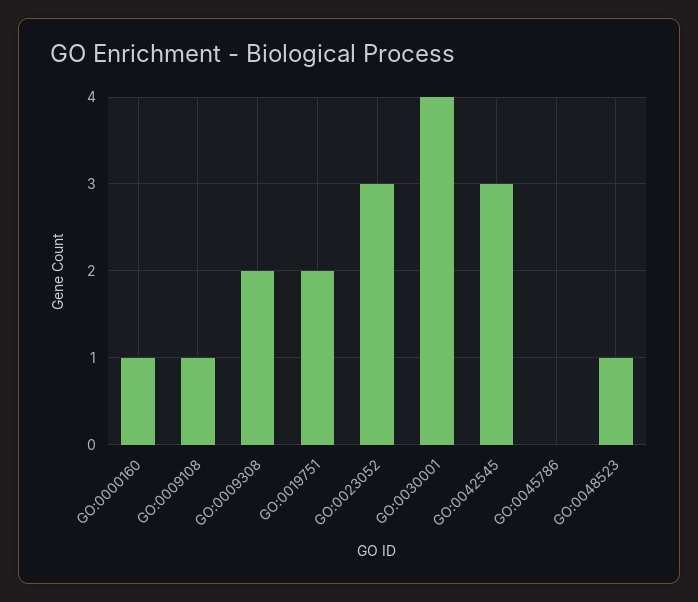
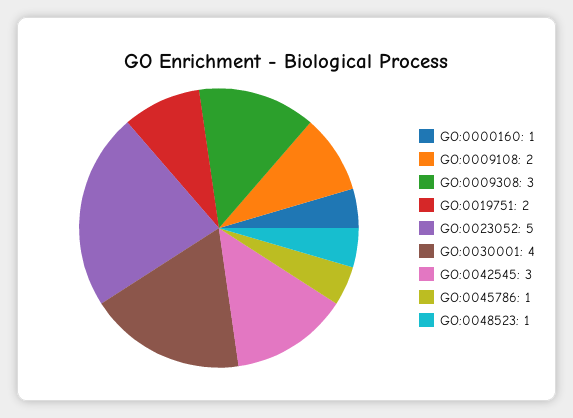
  {
    "GO:0000160": 1,
-   "GO:0009108": 1,
+   "GO:0009108": 2,
-   "GO:0009308": 2,
+   "GO:0009308": 3,
    "GO:0019751": 2,
-   "GO:0023052": 3,
+   "GO:0023052": 5,
    "GO:0030001": 4,
    "GO:0042545": 3,
-   "GO:0045786": 0,
+   "GO:0045786": 1,
    "GO:0048523": 1
  }

